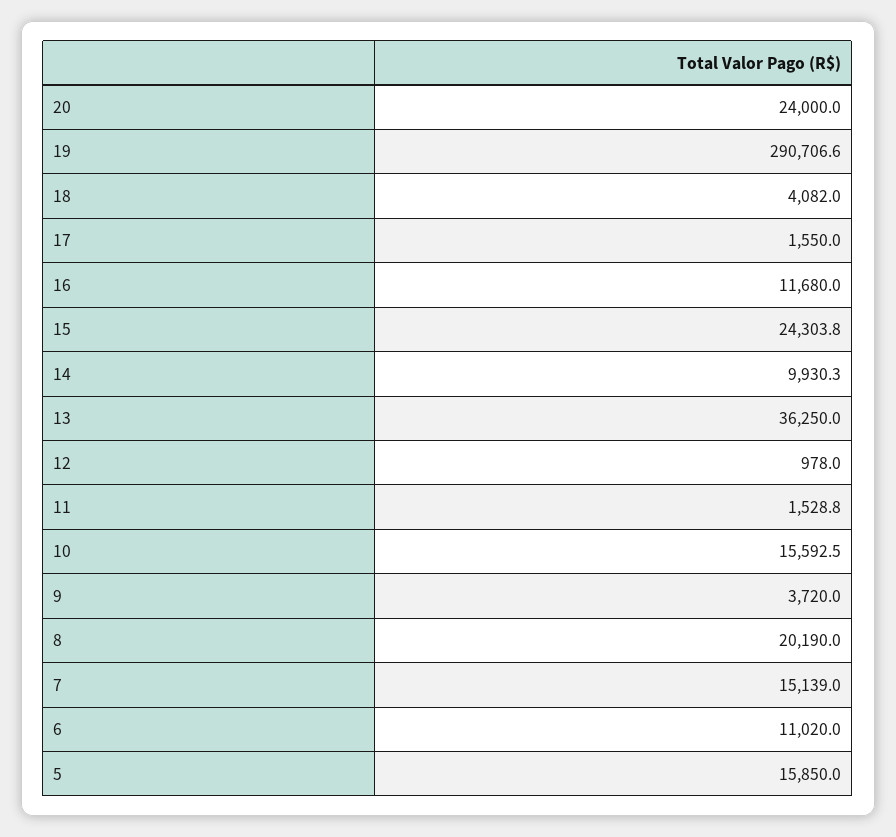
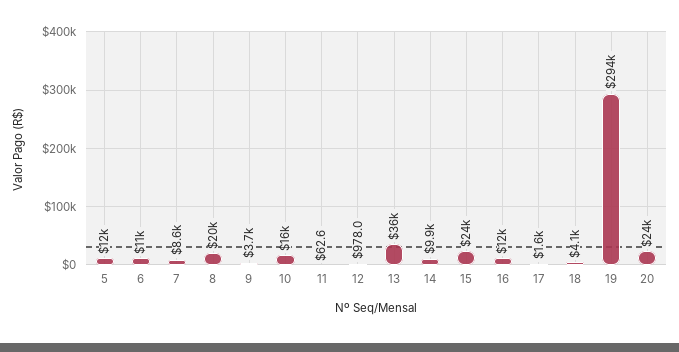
  {
    "20": 24000,
-   "19": 290706.6,
+   "19": 294000,
    "18": 4082,
    "17": 1550,
    "16": 11680,
    "15": 24303.8,
    "14": 9930.3,
    "13": 36250,
    "12": 978,
-   "11": 1528.8,
+   "11": 62.6,
    "10": 15592.5,
    "9": 3720,
    "8": 20190,
-   "7": 15139,
+   "7": 8600,
    "6": 11020,
-   "5": 15850
+   "5": 12000
  }

